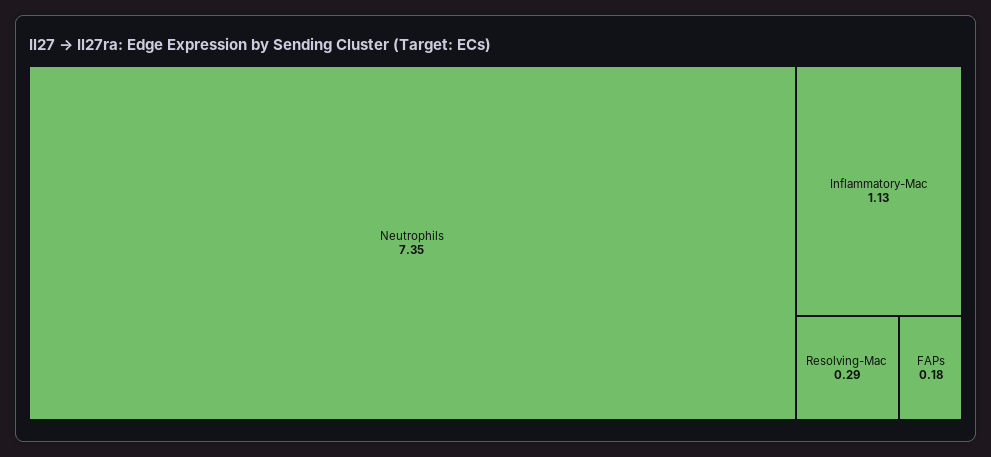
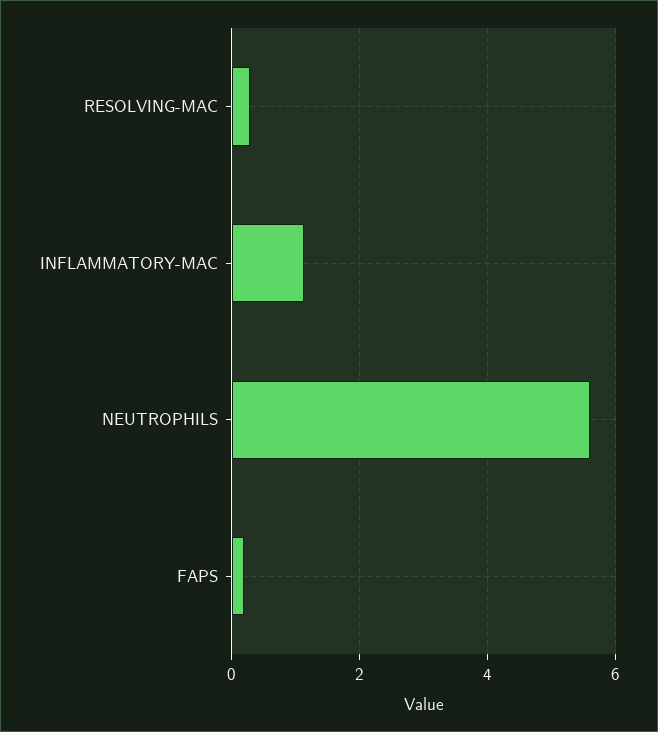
  {
-   "Neutrophils": 7.35,
+   "Neutrophils": 5.6,
    "Inflammatory-Mac": 1.13,
    "Resolving-Mac": 0.29,
    "FAPs": 0.18
  }

